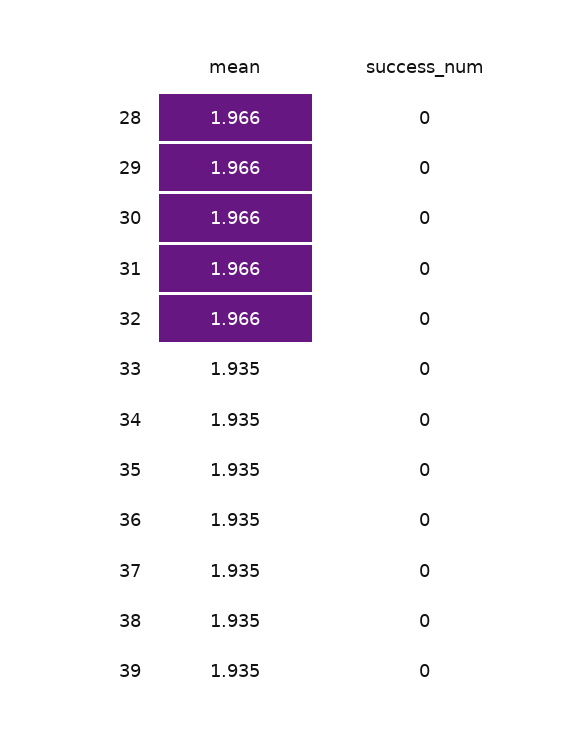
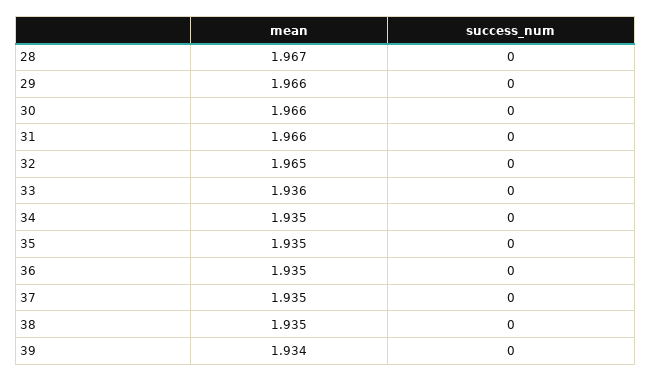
  {
    "mean": {
-     "28": 1.966,
+     "28": 1.967,
      "29": 1.966,
      "30": 1.966,
      "31": 1.966,
-     "32": 1.966,
+     "32": 1.965,
-     "33": 1.935,
+     "33": 1.936,
      "34": 1.935,
      "35": 1.935,
      "36": 1.935,
      "37": 1.935,
      "38": 1.935,
-     "39": 1.935
+     "39": 1.934
    },
    "success_num": {
      "28": 0,
      "29": 0,
      "30": 0,
      "31": 0,
      "32": 0,
      "33": 0,
      "34": 0,
      "35": 0,
      "36": 0,
      "37": 0,
      "38": 0,
      "39": 0
    }
  }

